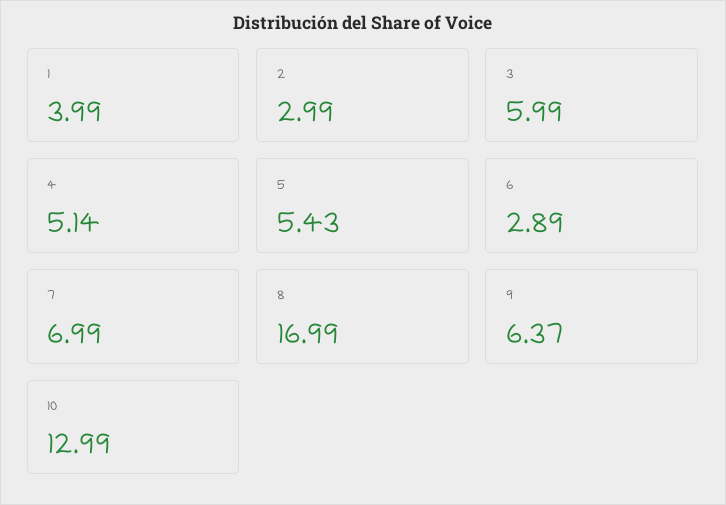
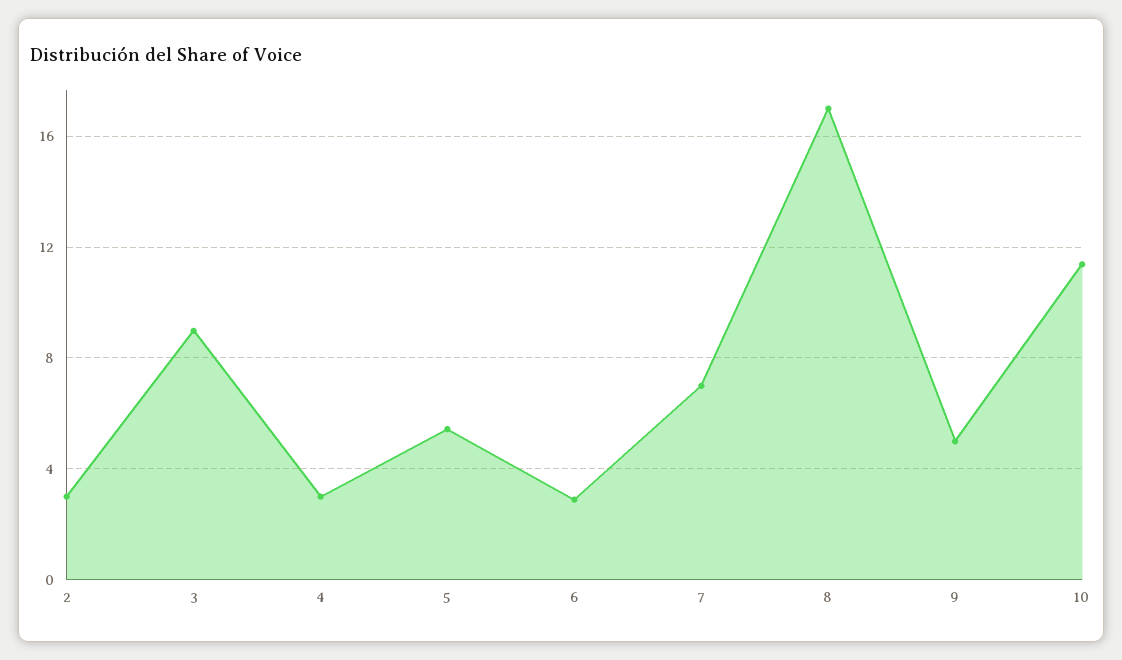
  {
-   "1": 3.99,
    "2": 2.99,
-   "3": 5.99,
+   "3": 9,
-   "4": 5.14,
+   "4": 3,
    "5": 5.43,
    "6": 2.89,
    "7": 6.99,
    "8": 16.99,
-   "9": 6.37,
+   "9": 5,
-   "10": 12.99
+   "10": 11.5
  }

